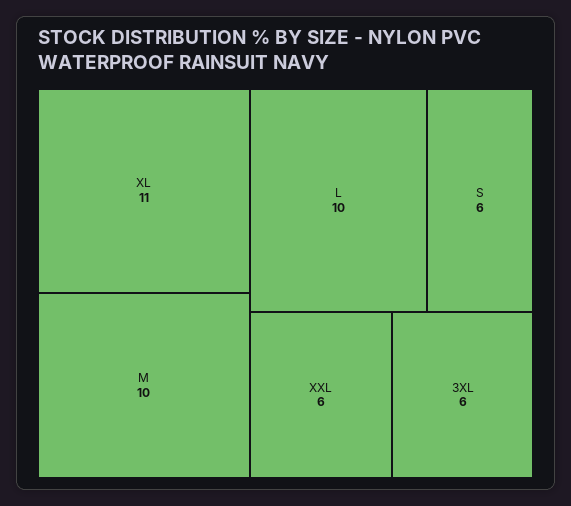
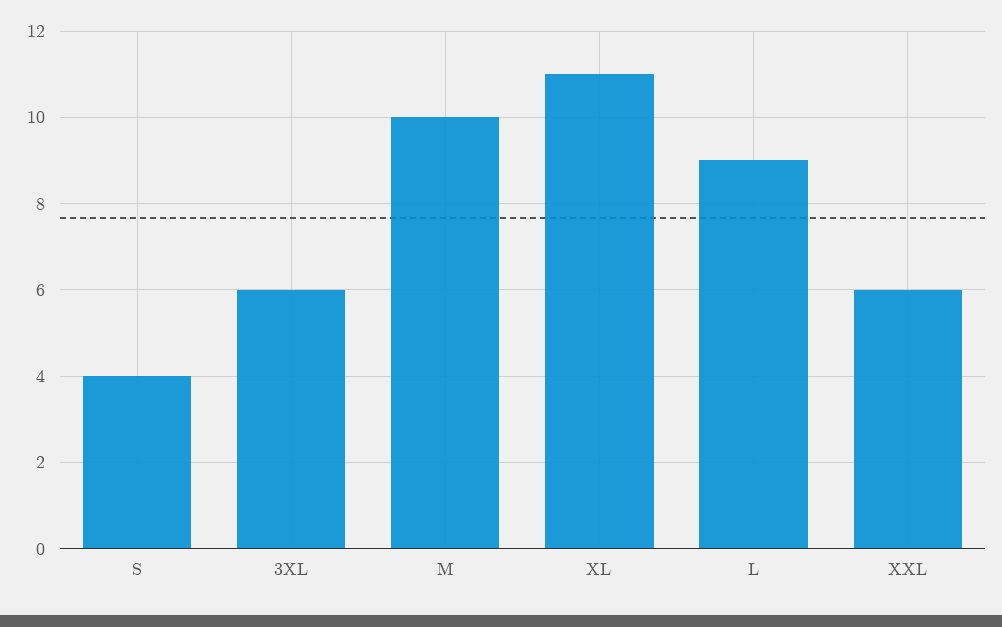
  {
    "XL": 11,
    "M": 10,
-   "L": 10,
+   "L": 9,
-   "S": 6,
+   "S": 4,
    "XXL": 6,
    "3XL": 6
  }

